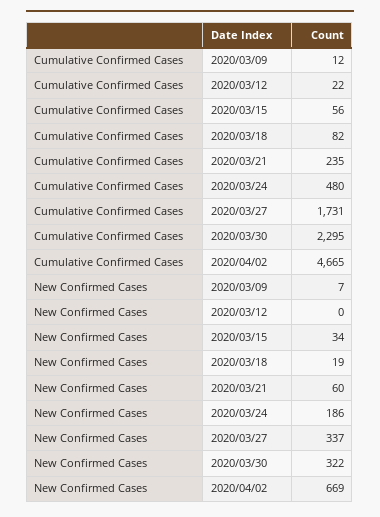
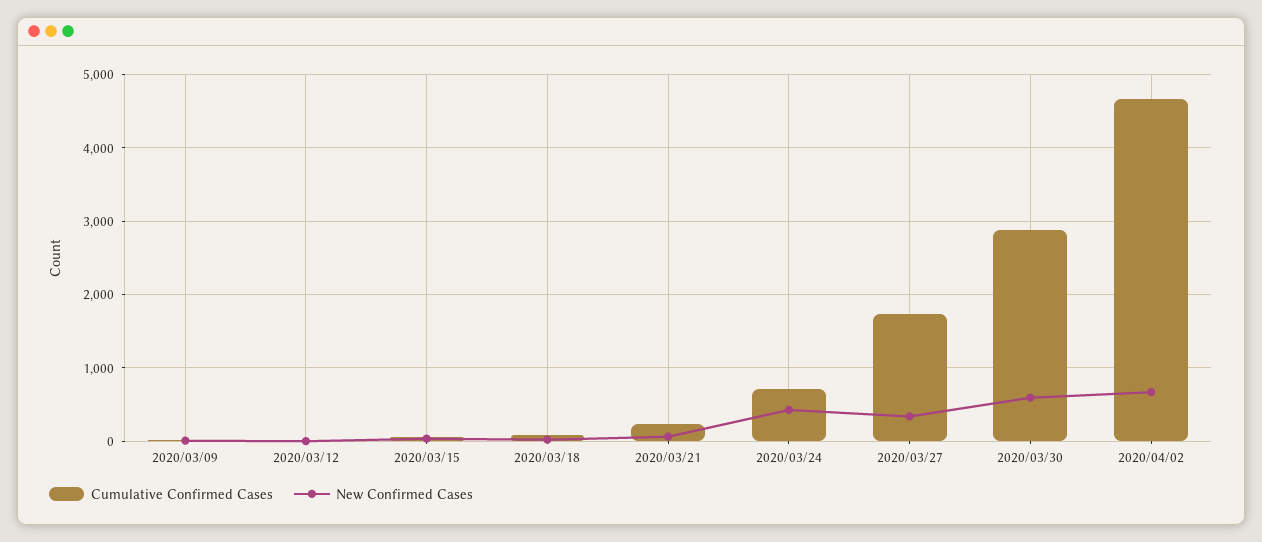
  {
    "Cumulative Confirmed Cases": {
      "2020/03/09": 12,
      "2020/03/12": 22,
      "2020/03/15": 56,
      "2020/03/18": 82,
      "2020/03/21": 235,
-     "2020/03/24": 480,
+     "2020/03/24": 700,
      "2020/03/27": 1731,
-     "2020/03/30": 2295,
+     "2020/03/30": 2900,
      "2020/04/02": 4665
    },
    "New Confirmed Cases": {
      "2020/03/09": 7,
      "2020/03/12": 0,
      "2020/03/15": 34,
      "2020/03/18": 19,
      "2020/03/21": 60,
-     "2020/03/24": 186,
+     "2020/03/24": 400,
      "2020/03/27": 337,
-     "2020/03/30": 322,
+     "2020/03/30": 600,
      "2020/04/02": 669
    }
  }

